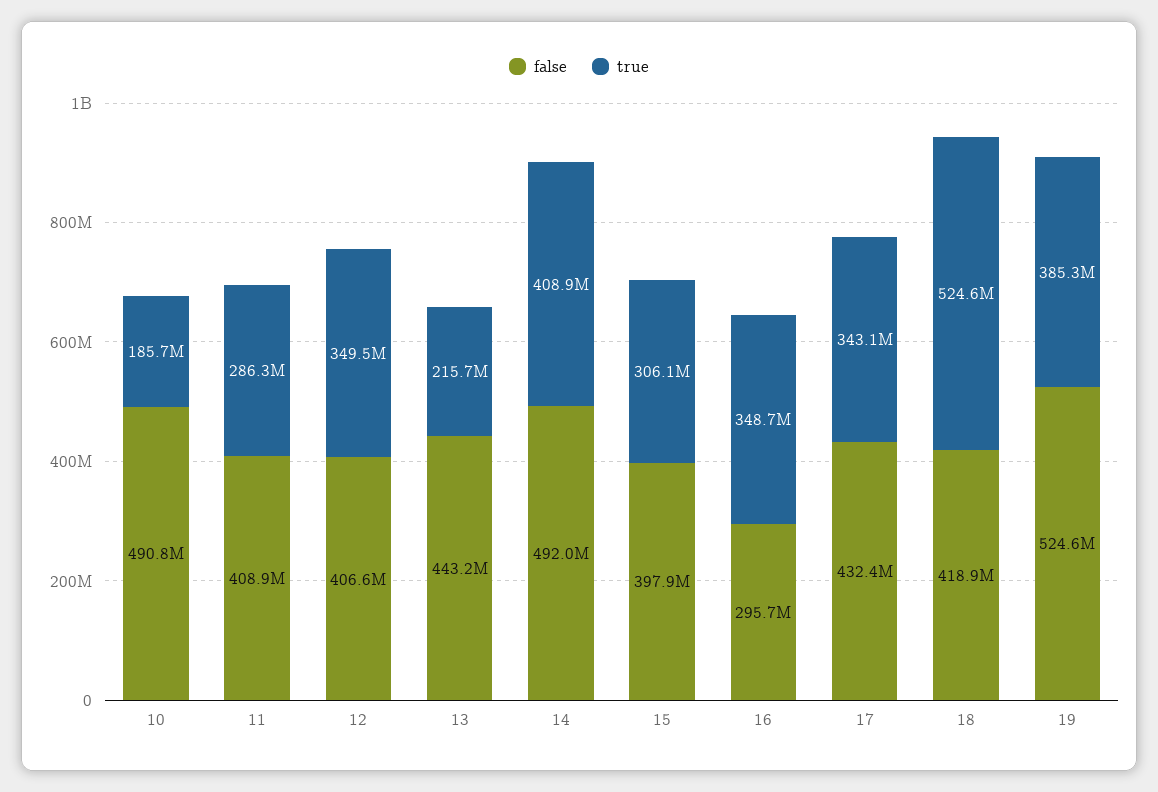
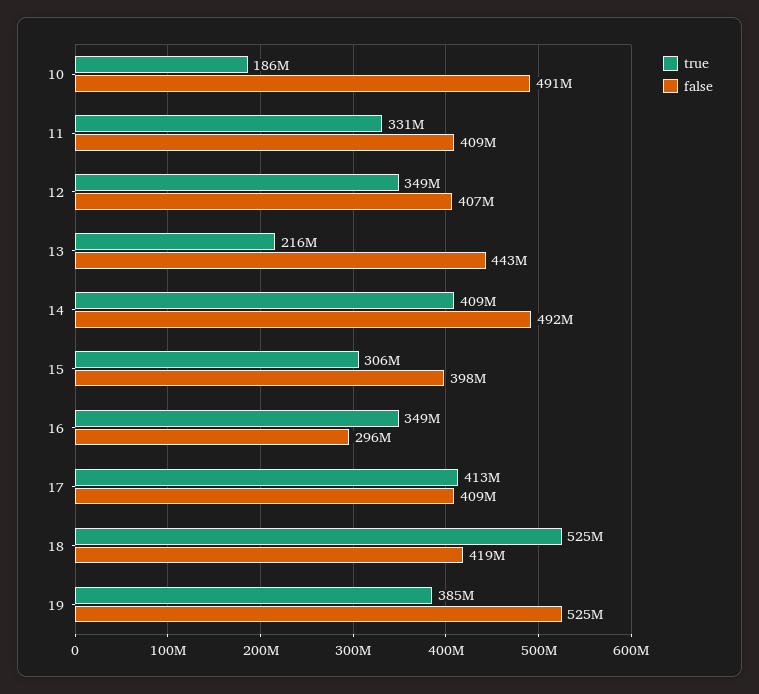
  {
    "false": {
      "10": 490800000,
      "11": 408900000,
      "12": 406600000,
      "13": 443200000,
      "14": 492000000,
      "15": 397900000,
      "16": 295700000,
-     "17": 432400000,
+     "17": 409000000,
      "18": 418900000,
      "19": 524600000
    },
    "true": {
      "10": 185700000,
-     "11": 286300000,
+     "11": 331000000,
      "12": 349500000,
      "13": 215700000,
      "14": 408900000,
      "15": 306100000,
      "16": 348700000,
-     "17": 343100000,
+     "17": 413000000,
      "18": 524600000,
      "19": 385300000
    }
  }

